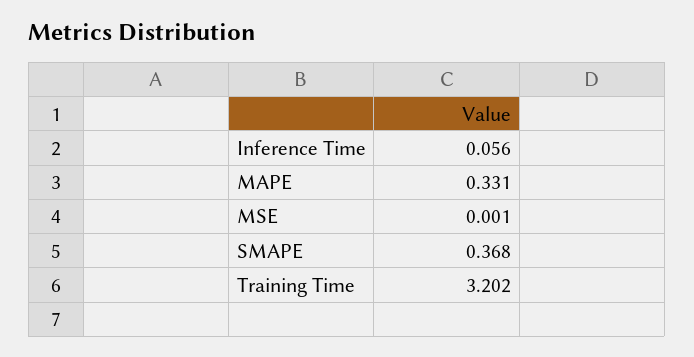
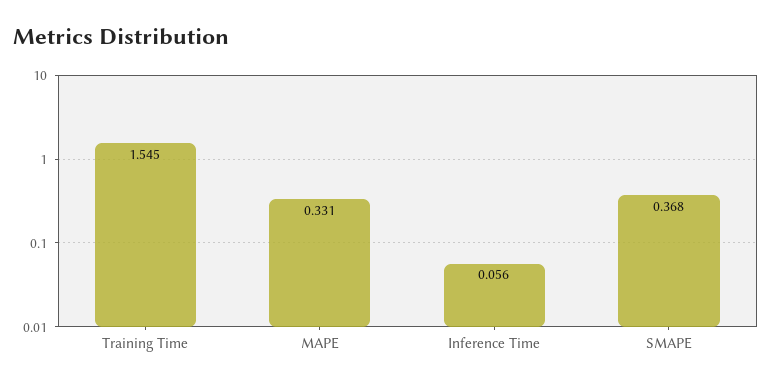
  {
    "Inference Time": 0.056,
    "MAPE": 0.331,
-   "MSE": 0.001,
    "SMAPE": 0.368,
-   "Training Time": 3.202
+   "Training Time": 1.545
  }

